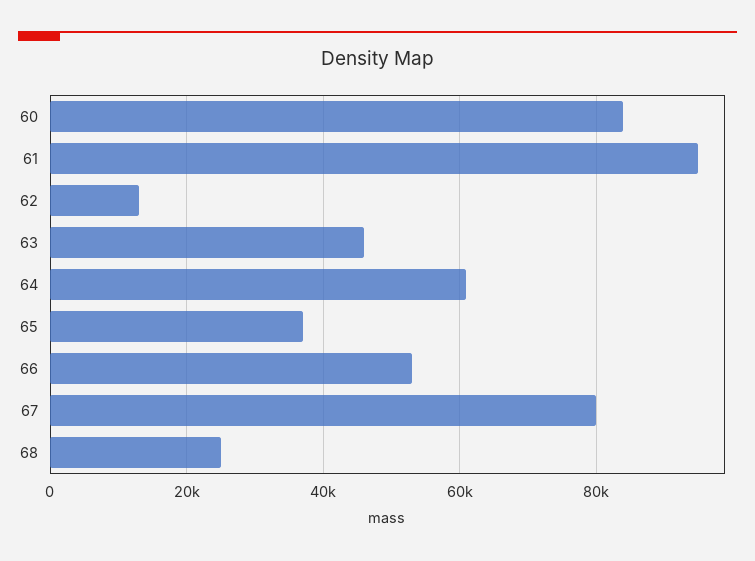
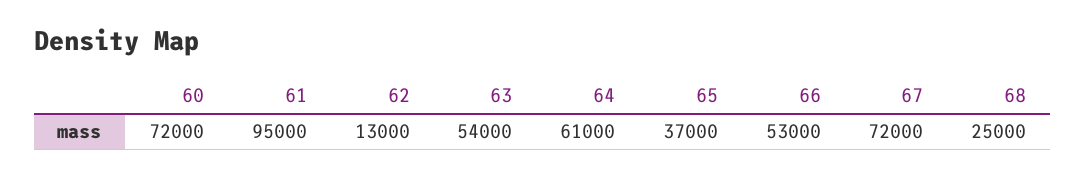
  {
-   "60": 84000,
+   "60": 72000,
    "61": 95000,
    "62": 13000,
-   "63": 46000,
+   "63": 54000,
    "64": 61000,
    "65": 37000,
    "66": 53000,
-   "67": 80000,
+   "67": 72000,
    "68": 25000
  }

